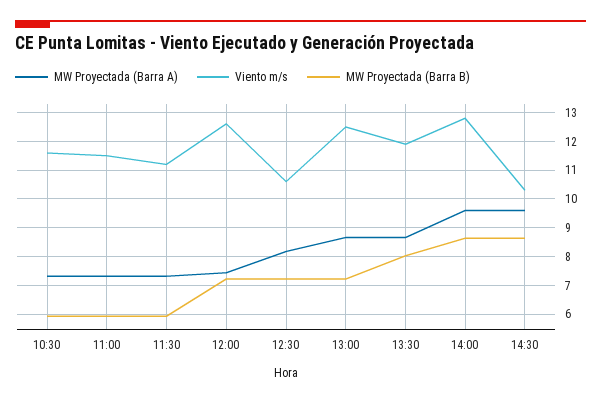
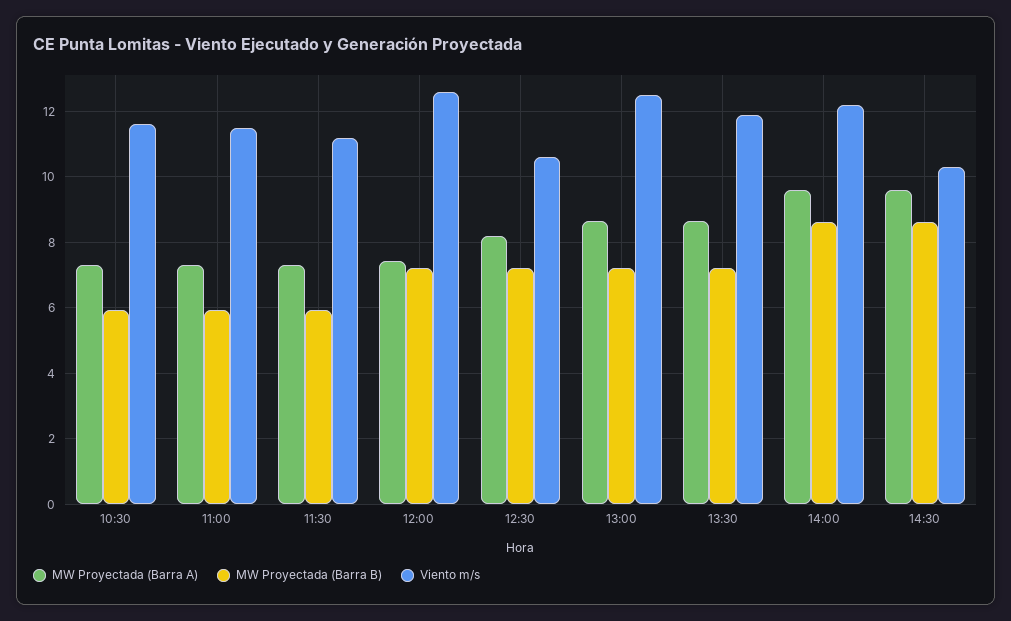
  {
    "MW Proyectada (Barra A)": {
      "10:30": 7.4,
      "11:00": 7.4,
      "11:30": 7.4,
      "12:00": 7.4,
      "12:30": 8.2,
      "13:00": 8.6,
      "13:30": 8.6,
      "14:00": 9.6,
      "14:30": 9.6
    },
    "Viento m/s": {
      "10:30": 11.6,
      "11:00": 11.6,
      "11:30": 11.2,
      "12:00": 12.6,
      "12:30": 10.6,
      "13:00": 12.6,
      "13:30": 12,
-     "14:00": 12.75,
+     "14:00": 12.2,
      "14:30": 10.4
    },
    "MW Proyectada (Barra B)": {
      "10:30": 6,
      "11:00": 6,
      "11:30": 6,
      "12:00": 7.2,
      "12:30": 7.2,
      "13:00": 7.2,
-     "13:30": 8,
+     "13:30": 7.2,
      "14:00": 8.6,
      "14:30": 8.6
    }
  }

